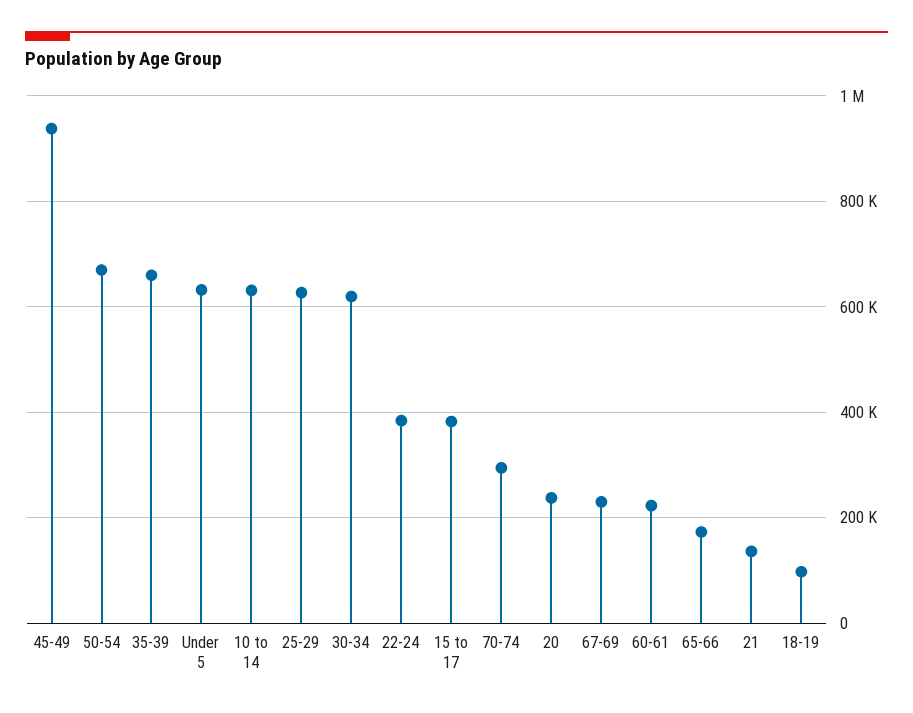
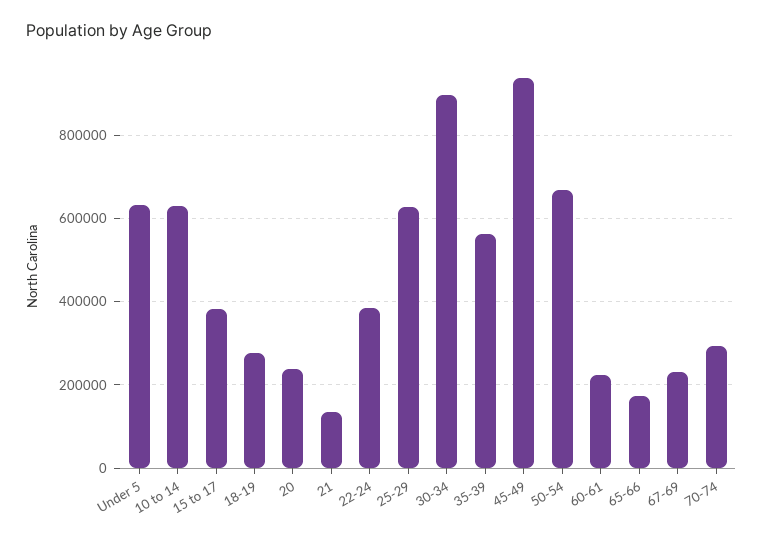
  {
    "45-49": 940000,
    "50-54": 660000,
-   "35-39": 660000,
+   "35-39": 560000,
    "Under 5": 640000,
    "10 to 14": 640000,
    "25-29": 620000,
-   "30-34": 620000,
+   "30-34": 900000,
    "22-24": 380000,
    "15 to 17": 380000,
    "70-74": 300000,
    "20": 240000,
    "67-69": 240000,
    "60-61": 220000,
    "65-66": 180000,
    "21": 140000,
-   "18-19": 100000
+   "18-19": 280000
  }

